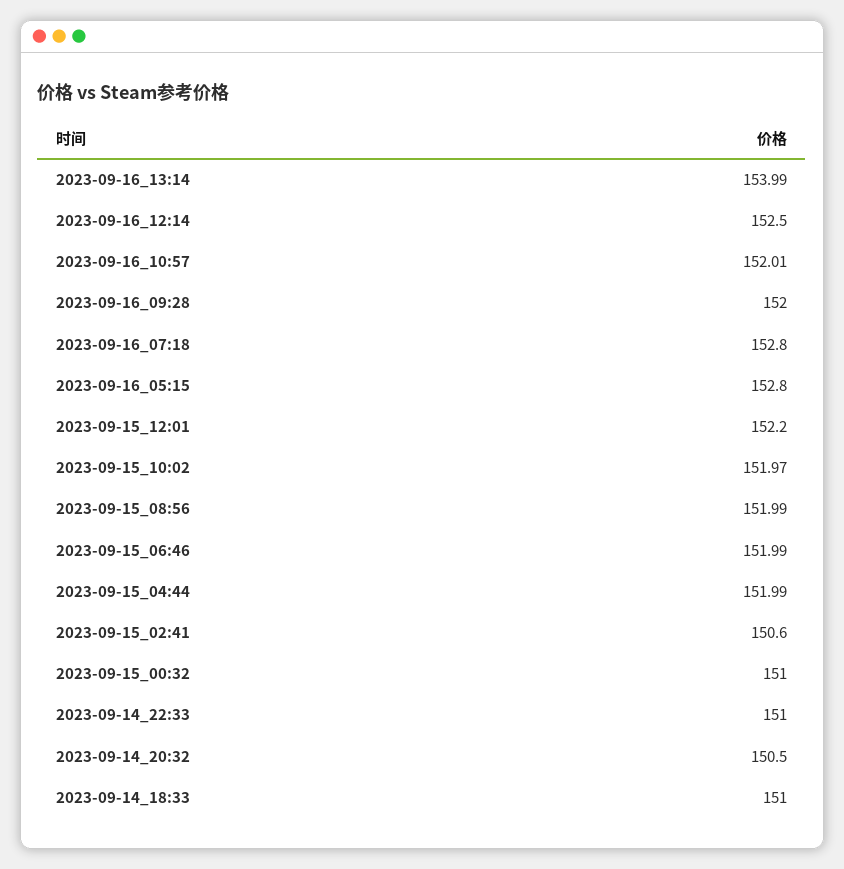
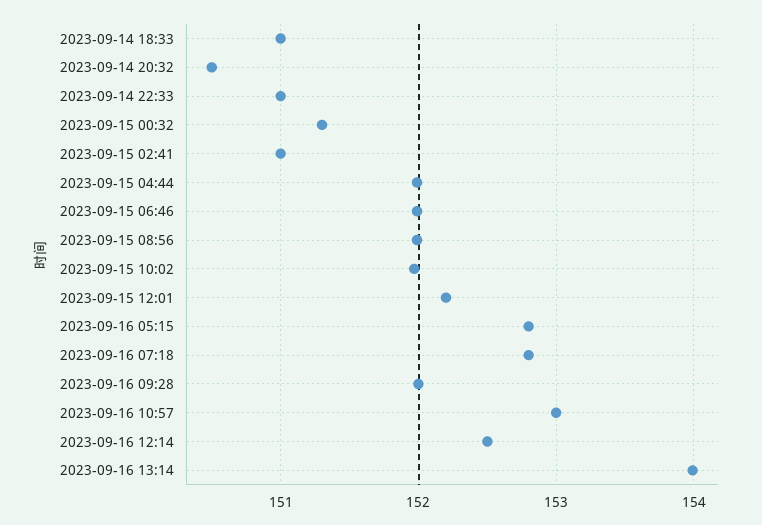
  {
    "2023-09-16_13:14": 153.99,
    "2023-09-16_12:14": 152.5,
-   "2023-09-16_10:57": 152.01,
+   "2023-09-16_10:57": 153,
    "2023-09-16_09:28": 152,
    "2023-09-16_07:18": 152.8,
    "2023-09-16_05:15": 152.8,
    "2023-09-15_12:01": 152.2,
    "2023-09-15_10:02": 151.97,
    "2023-09-15_08:56": 151.99,
    "2023-09-15_06:46": 151.99,
    "2023-09-15_04:44": 151.99,
-   "2023-09-15_02:41": 150.6,
+   "2023-09-15_02:41": 151,
-   "2023-09-15_00:32": 151,
+   "2023-09-15_00:32": 151.3,
    "2023-09-14_22:33": 151,
    "2023-09-14_20:32": 150.5,
    "2023-09-14_18:33": 151
  }

